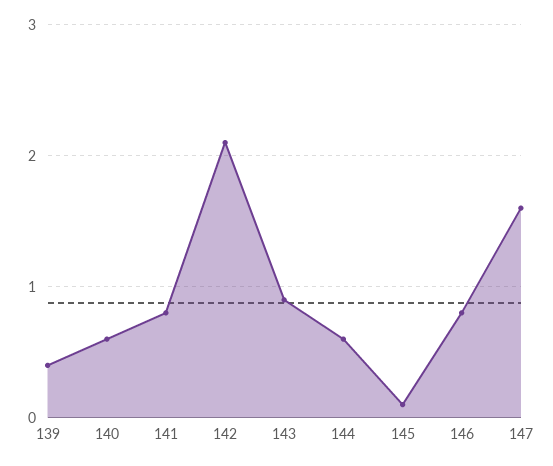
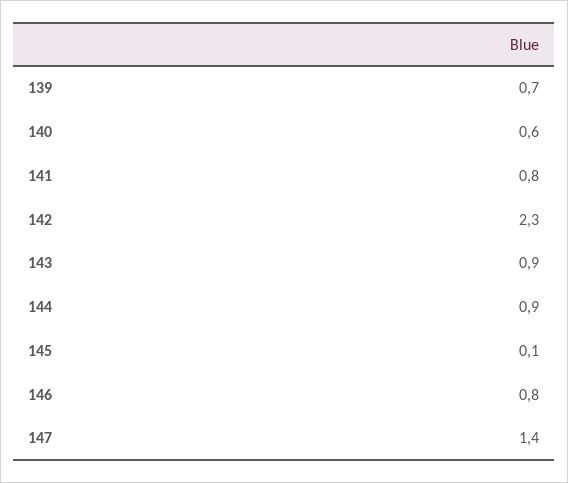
  {
-   "139": 0.4,
+   "139": 0.7,
    "140": 0.6,
    "141": 0.8,
-   "142": 2.1,
+   "142": 2.3,
    "143": 0.9,
-   "144": 0.6,
+   "144": 0.9,
    "145": 0.1,
    "146": 0.8,
-   "147": 1.6
+   "147": 1.4
  }

